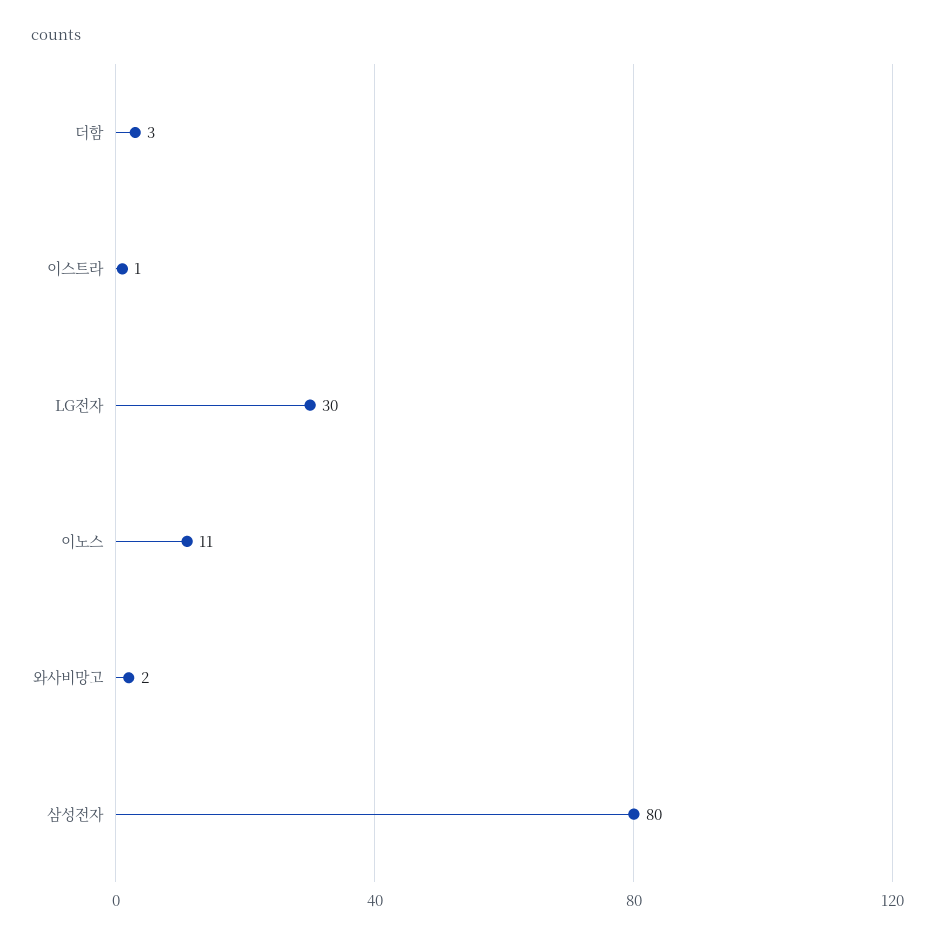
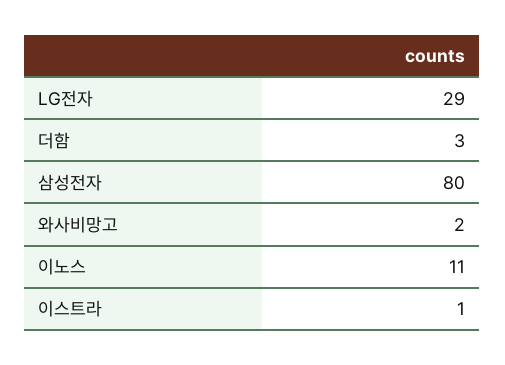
  {
    "더함": 3,
    "이스트라": 1,
-   "LG전자": 30,
+   "LG전자": 29,
    "이노스": 11,
    "와사비망고": 2,
    "삼성전자": 80
  }

